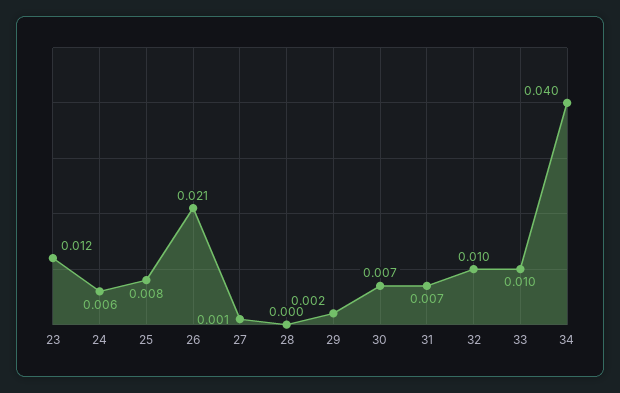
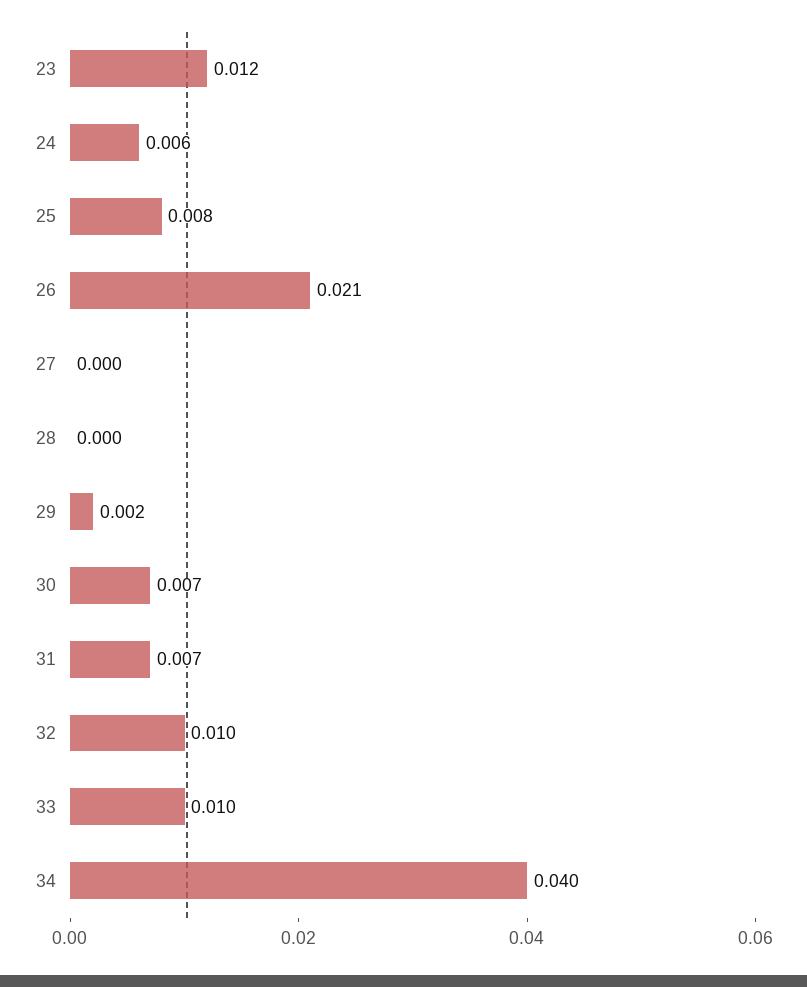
  {
    "23": 0.012,
    "24": 0.006,
    "25": 0.008,
    "26": 0.021,
-   "27": 0.001,
+   "27": 0,
    "28": 0,
    "29": 0.002,
    "30": 0.007,
    "31": 0.007,
    "32": 0.01,
    "33": 0.01,
    "34": 0.04
  }

